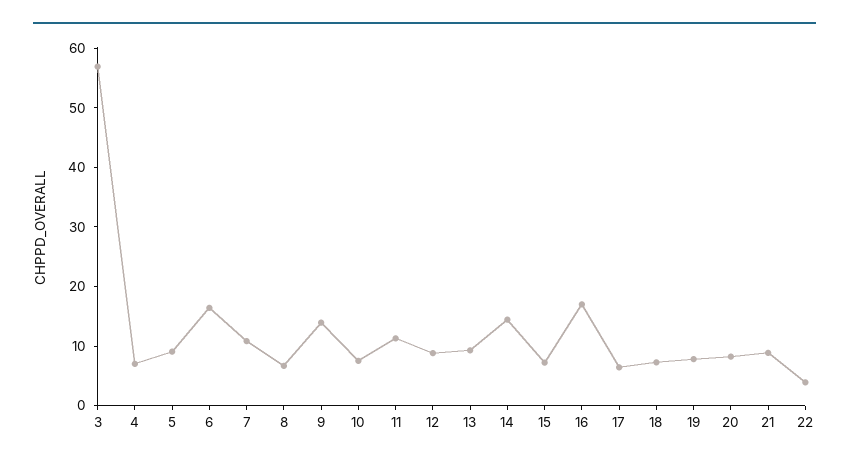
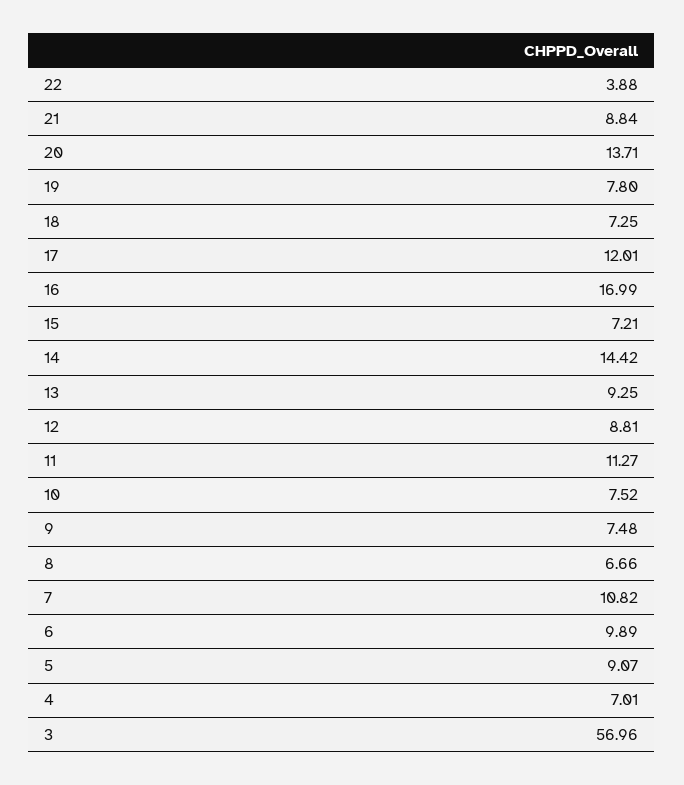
  {
    "3": 56.96,
    "4": 7.01,
    "5": 9.07,
-   "6": 16,
+   "6": 9.89,
    "7": 10.82,
    "8": 6.66,
-   "9": 14,
+   "9": 7.48,
    "10": 7.52,
    "11": 11.27,
    "12": 8.81,
    "13": 9.25,
    "14": 14.42,
    "15": 7.21,
    "16": 16.99,
-   "17": 6,
+   "17": 12.01,
    "18": 7.25,
    "19": 7.8,
-   "20": 8,
+   "20": 13.71,
    "21": 8.84,
    "22": 3.88
  }

